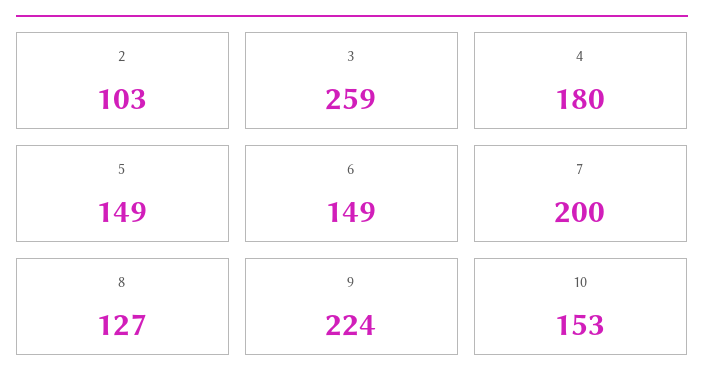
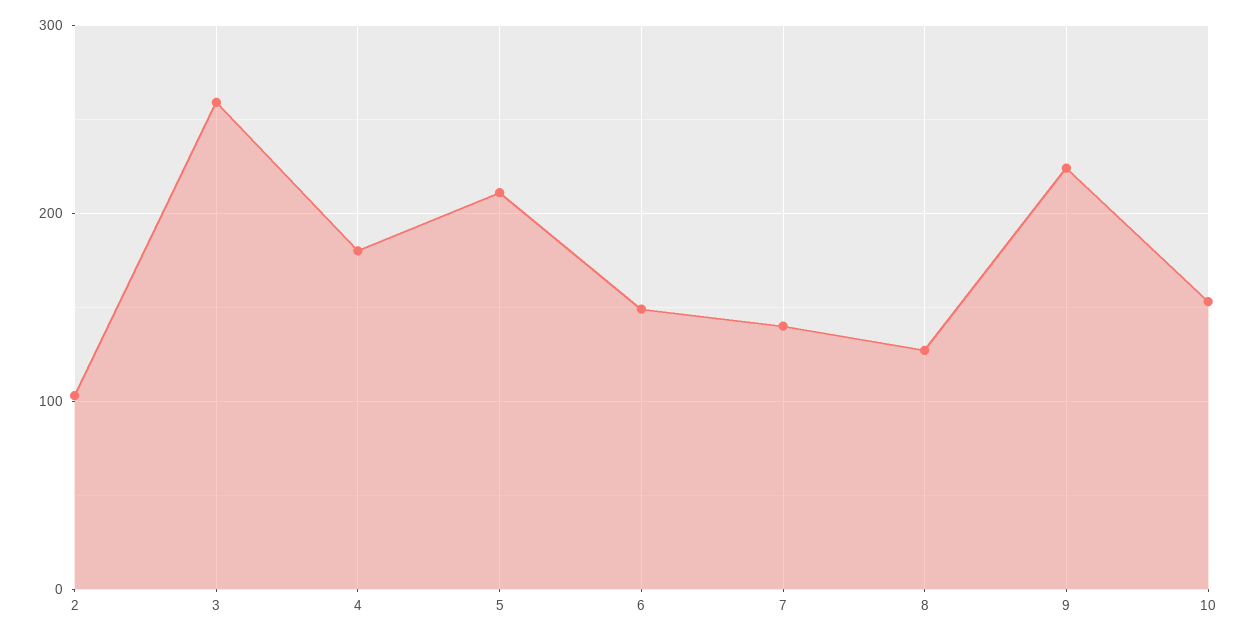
  {
    "2": 103,
    "3": 259,
    "4": 180,
-   "5": 149,
+   "5": 210,
    "6": 149,
-   "7": 200,
+   "7": 140,
    "8": 127,
    "9": 224,
    "10": 153
  }

